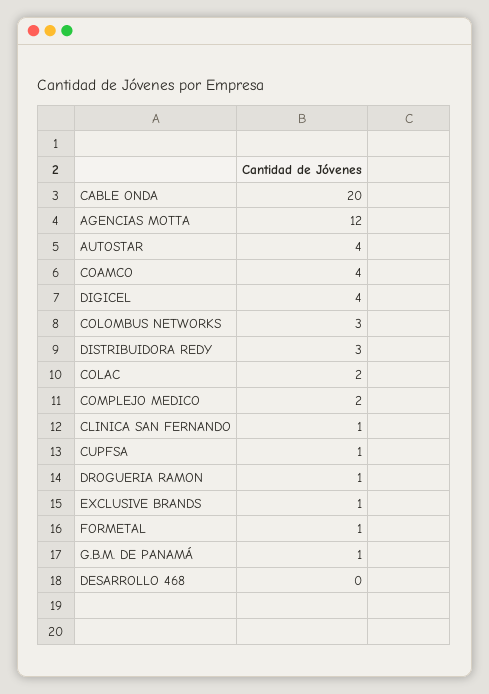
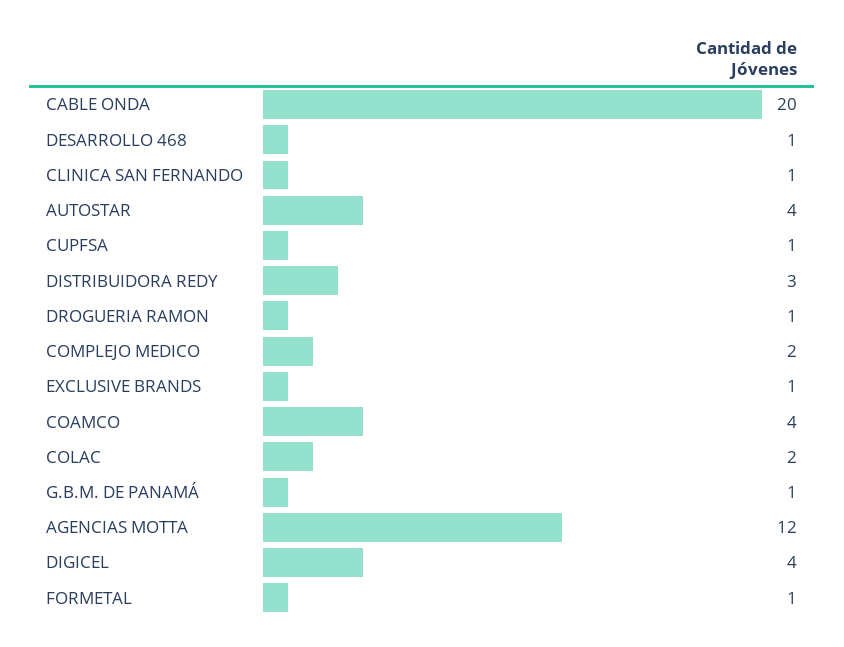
  {
    "CABLE ONDA": 20,
    "AGENCIAS MOTTA": 12,
    "AUTOSTAR": 4,
    "COAMCO": 4,
    "DIGICEL": 4,
-   "COLOMBUS NETWORKS": 3,
    "DISTRIBUIDORA REDY": 3,
    "COLAC": 2,
    "COMPLEJO MEDICO": 2,
    "CLINICA SAN FERNANDO": 1,
    "CUPFSA": 1,
    "DROGUERIA RAMON": 1,
    "EXCLUSIVE BRANDS": 1,
    "FORMETAL": 1,
    "G.B.M. DE PANAMÁ": 1,
-   "DESARROLLO 468": 0
+   "DESARROLLO 468": 1
  }

